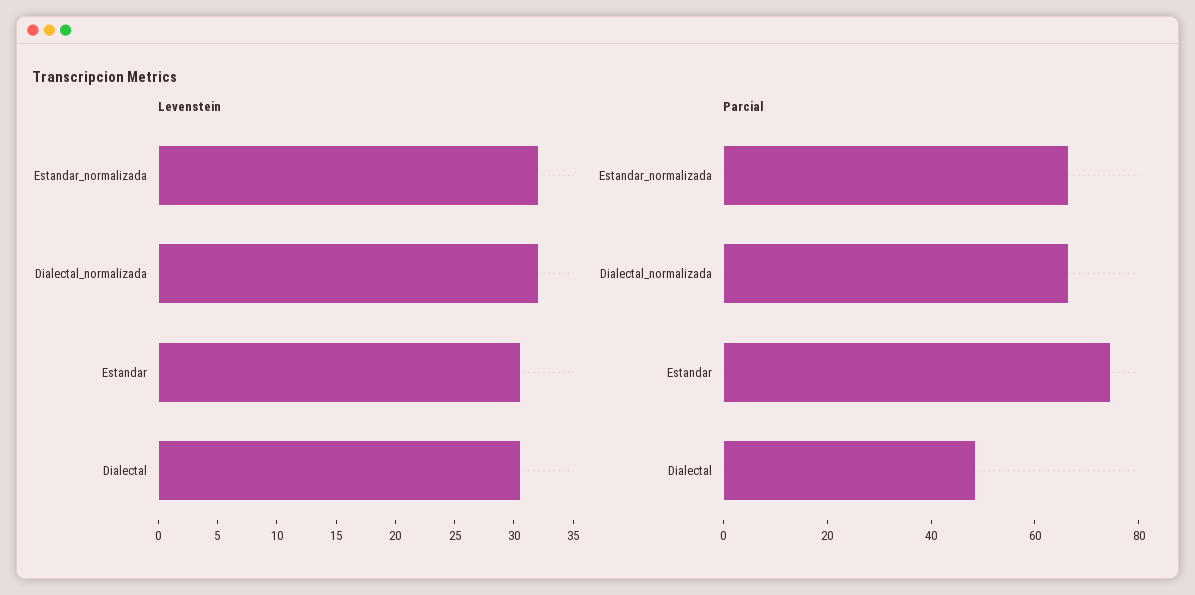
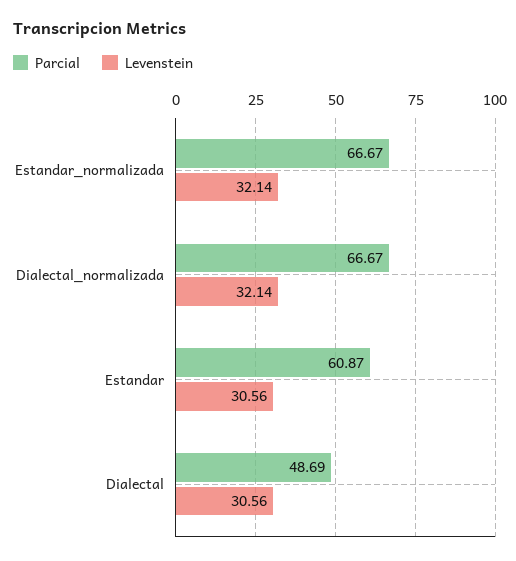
  {
    "Levenstein": {
      "Estandar_normalizada": 32.14,
      "Dialectal_normalizada": 32.14,
      "Estandar": 30.56,
      "Dialectal": 30.56
    },
    "Parcial": {
      "Estandar_normalizada": 66.67,
      "Dialectal_normalizada": 66.67,
-     "Estandar": 75,
+     "Estandar": 60.87,
      "Dialectal": 48.69
    }
  }

